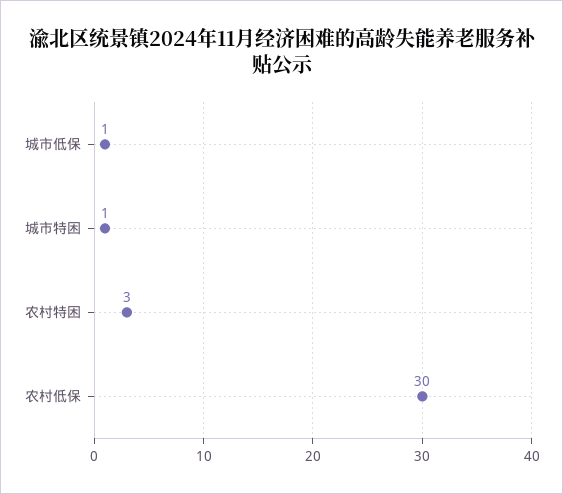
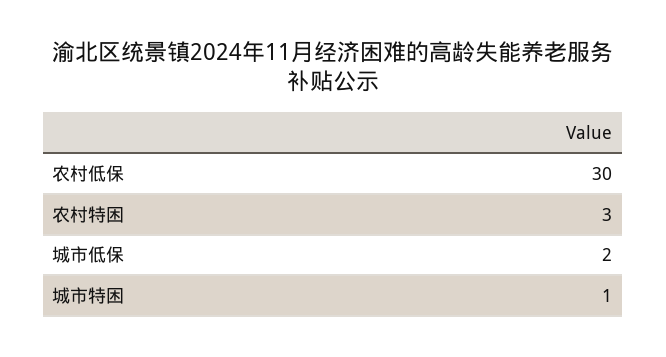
  {
-   "城市低保": 1,
+   "城市低保": 2,
    "城市特困": 1,
    "农村特困": 3,
    "农村低保": 30
  }

